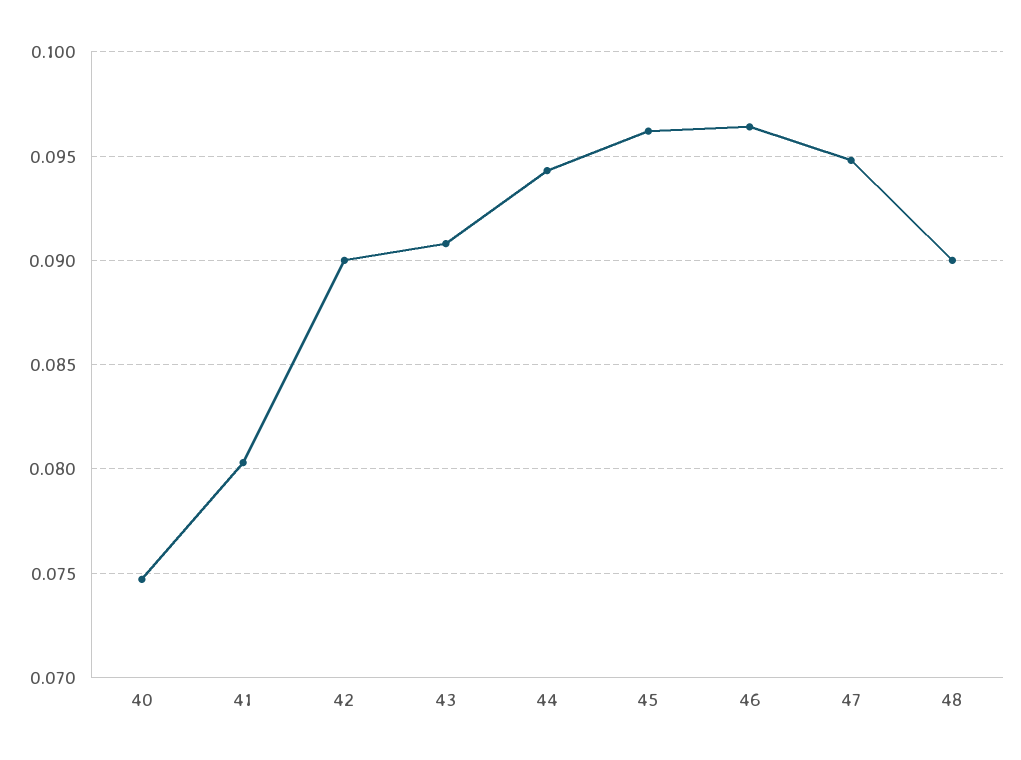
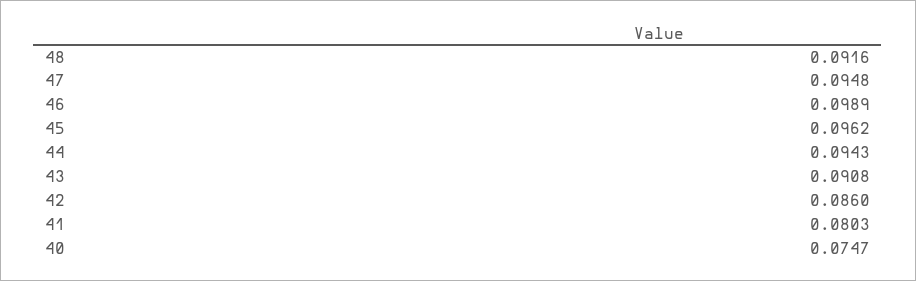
  {
    "40": 0.0747,
    "41": 0.0803,
-   "42": 0.09,
+   "42": 0.086,
    "43": 0.0908,
    "44": 0.0943,
    "45": 0.0962,
-   "46": 0.0965,
+   "46": 0.0989,
    "47": 0.0948,
-   "48": 0.09
+   "48": 0.0916
  }

